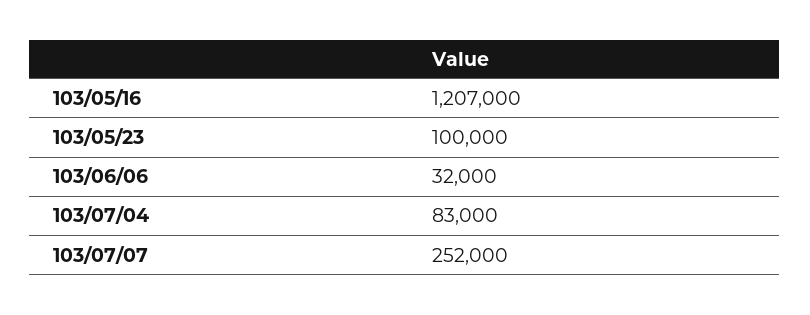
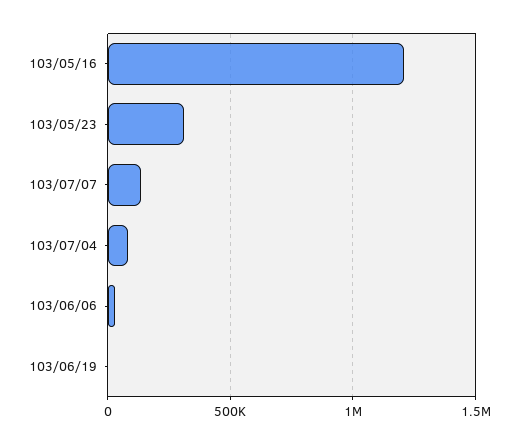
  {
    "103/05/16": 1207000,
-   "103/05/23": 100000,
+   "103/05/23": 300000,
    "103/06/06": 32000,
    "103/07/04": 83000,
-   "103/07/07": 252000
+   "103/07/07": 150000,
+   "103/06/19": 0
  }

